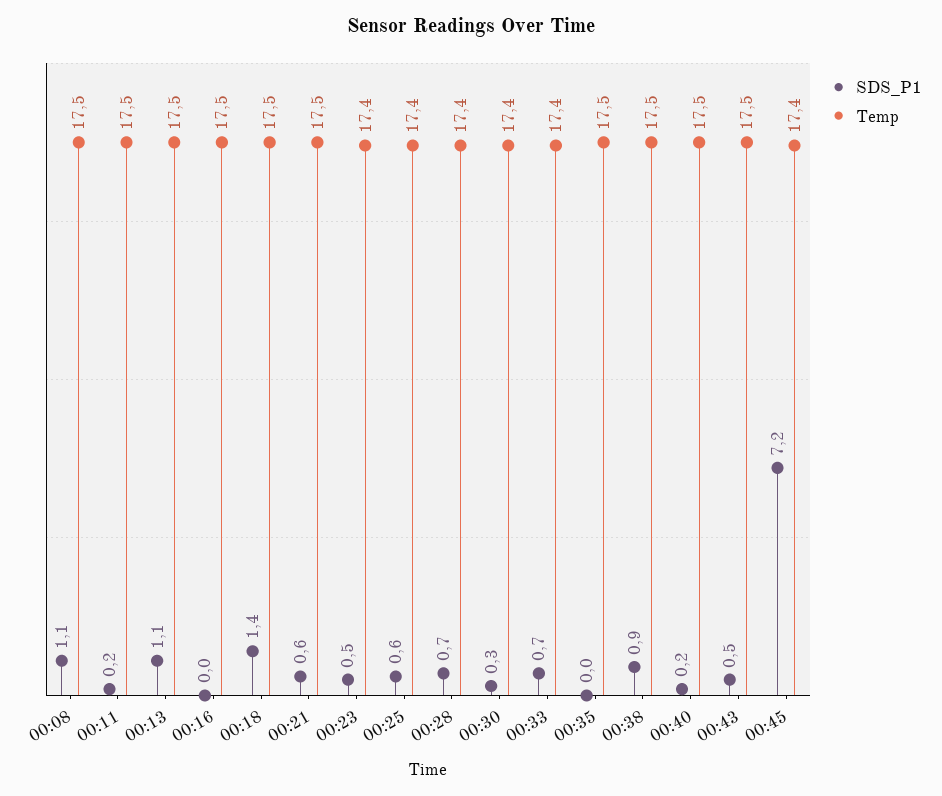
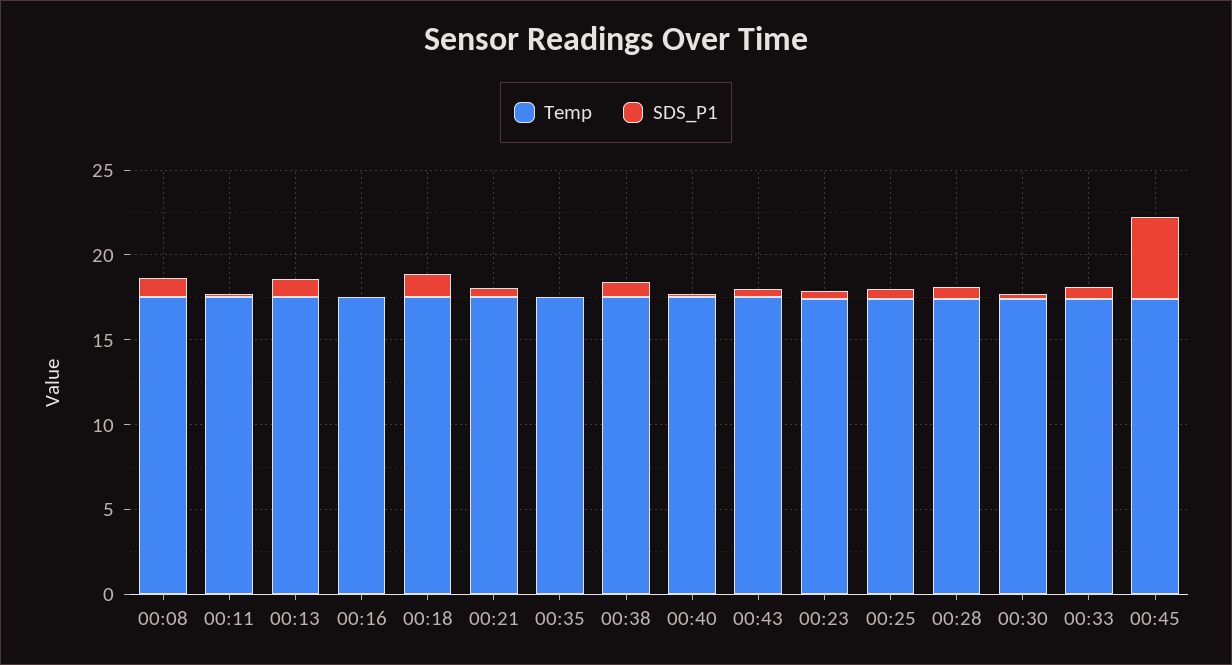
  {
    "SDS_P1": {
      "00:08": 1.1,
      "00:11": 0.2,
      "00:13": 1.1,
      "00:16": 0,
      "00:18": 1.4,
      "00:21": 0.6,
      "00:23": 0.5,
      "00:25": 0.6,
      "00:28": 0.7,
      "00:30": 0.3,
      "00:33": 0.7,
      "00:35": 0,
      "00:38": 0.9,
      "00:40": 0.2,
      "00:43": 0.5,
-     "00:45": 7.2
+     "00:45": 5
    },
    "Temp": {
      "00:08": 17.5,
      "00:11": 17.5,
      "00:13": 17.5,
      "00:16": 17.5,
      "00:18": 17.5,
      "00:21": 17.5,
      "00:23": 17.4,
      "00:25": 17.4,
      "00:28": 17.4,
      "00:30": 17.4,
      "00:33": 17.4,
      "00:35": 17.5,
      "00:38": 17.5,
      "00:40": 17.5,
      "00:43": 17.5,
      "00:45": 17.4
    }
  }

